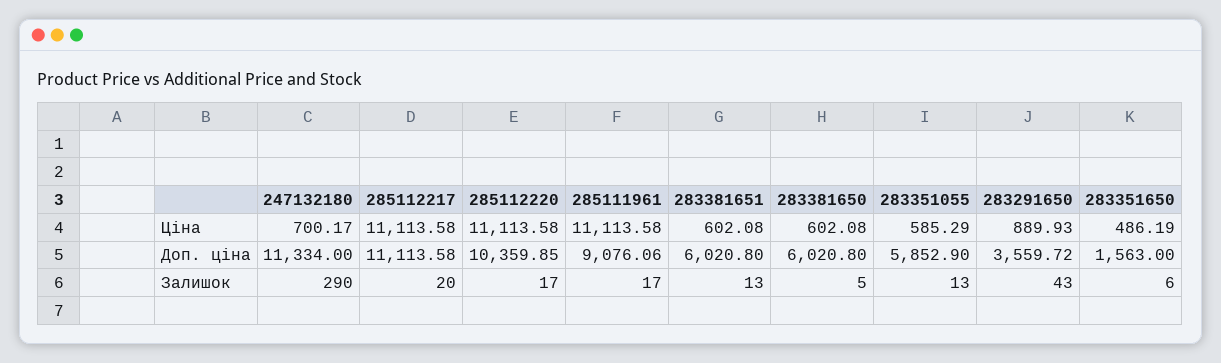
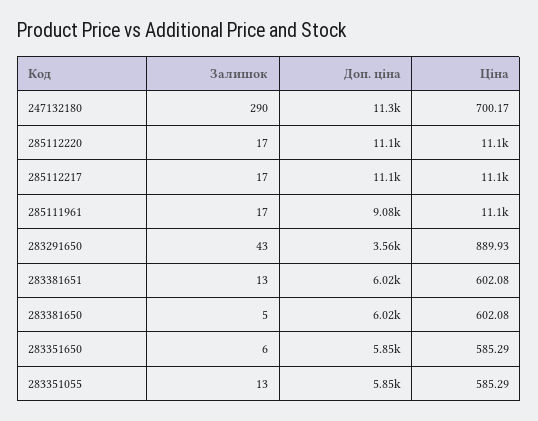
  {
    "247132180": {
      "Ціна": 700.17,
      "Доп. ціна": 11334,
      "Залишок": 290
    },
    "285112217": {
      "Ціна": 11113.58,
      "Доп. ціна": 11113.58,
-     "Залишок": 20
+     "Залишок": 17
    },
    "285112220": {
      "Ціна": 11113.58,
-     "Доп. ціна": 10359.85,
+     "Доп. ціна": 11100,
      "Залишок": 17
    },
    "285111961": {
      "Ціна": 11113.58,
      "Доп. ціна": 9076.06,
      "Залишок": 17
    },
    "283381651": {
      "Ціна": 602.08,
      "Доп. ціна": 6020.8,
      "Залишок": 13
    },
    "283381650": {
      "Ціна": 602.08,
      "Доп. ціна": 6020.8,
      "Залишок": 5
    },
    "283351055": {
      "Ціна": 585.29,
      "Доп. ціна": 5852.9,
      "Залишок": 13
    },
    "283291650": {
      "Ціна": 889.93,
      "Доп. ціна": 3559.72,
      "Залишок": 43
    },
    "283351650": {
-     "Ціна": 486.19,
+     "Ціна": 585.29,
-     "Доп. ціна": 1563,
+     "Доп. ціна": 5850,
      "Залишок": 6
    }
  }

